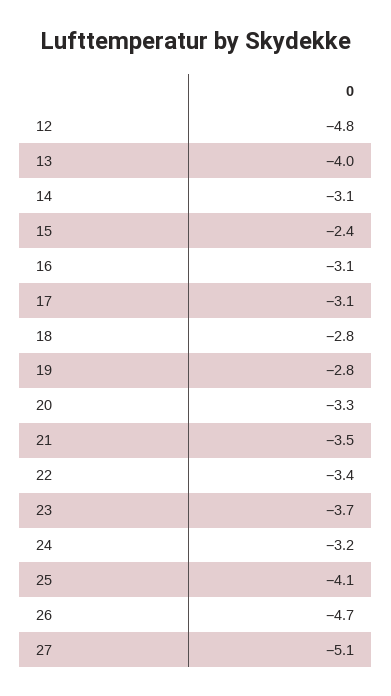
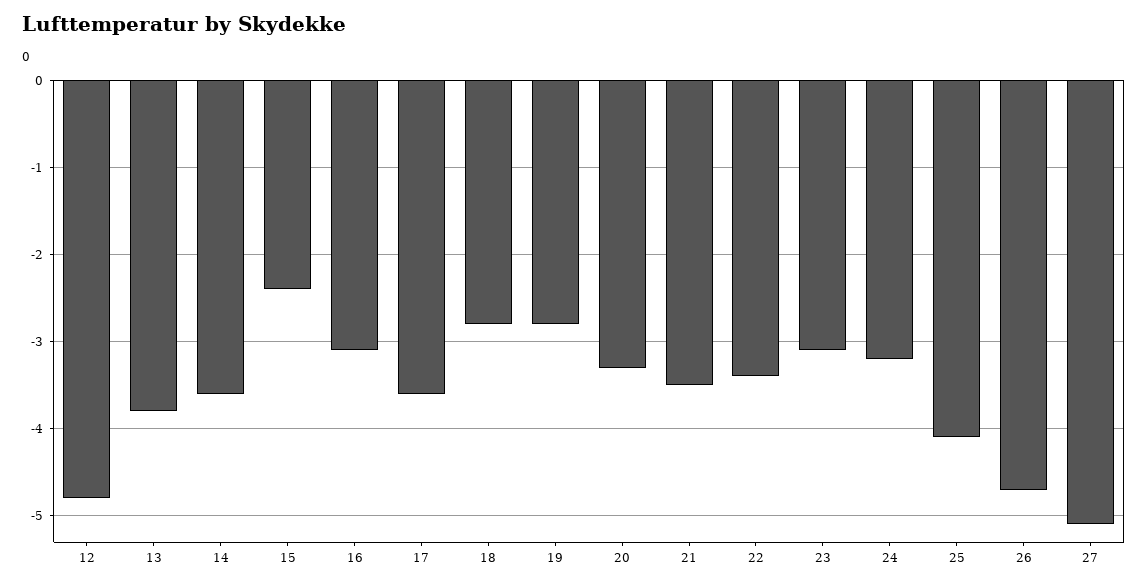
  {
    "12": -4.8,
-   "13": -4,
+   "13": -3.8,
-   "14": -3.1,
+   "14": -3.6,
    "15": -2.4,
    "16": -3.1,
-   "17": -3.1,
+   "17": -3.6,
    "18": -2.8,
    "19": -2.8,
    "20": -3.3,
    "21": -3.5,
    "22": -3.4,
-   "23": -3.7,
+   "23": -3.1,
    "24": -3.2,
    "25": -4.1,
    "26": -4.7,
    "27": -5.1
  }

